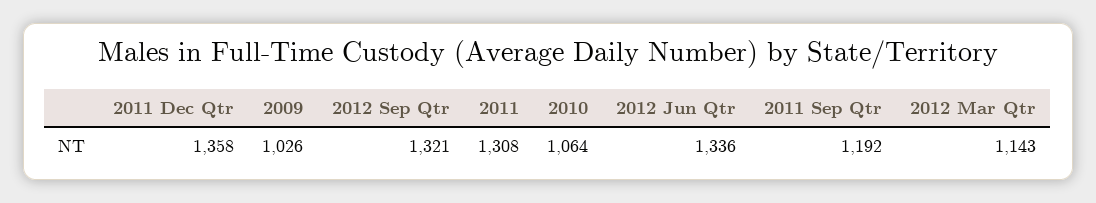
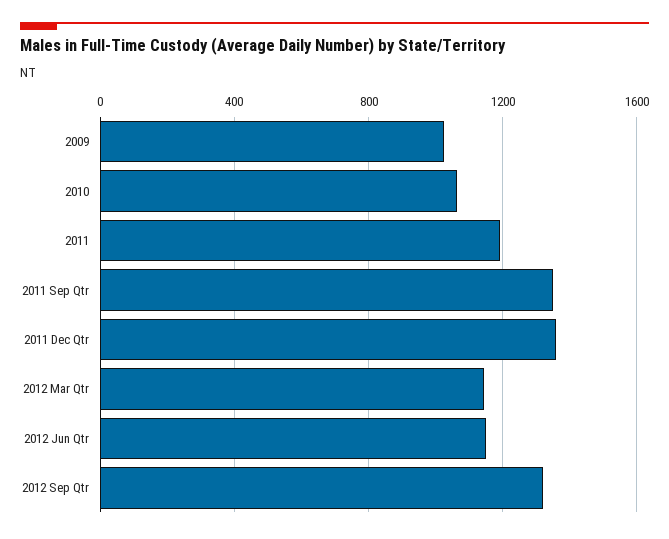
  {
    "2011 Dec Qtr": 1358,
    "2009": 1026,
    "2012 Sep Qtr": 1321,
-   "2011": 1308,
+   "2011": 1200,
    "2010": 1064,
-   "2012 Jun Qtr": 1336,
+   "2012 Jun Qtr": 1150,
-   "2011 Sep Qtr": 1192,
+   "2011 Sep Qtr": 1350,
    "2012 Mar Qtr": 1143
  }

